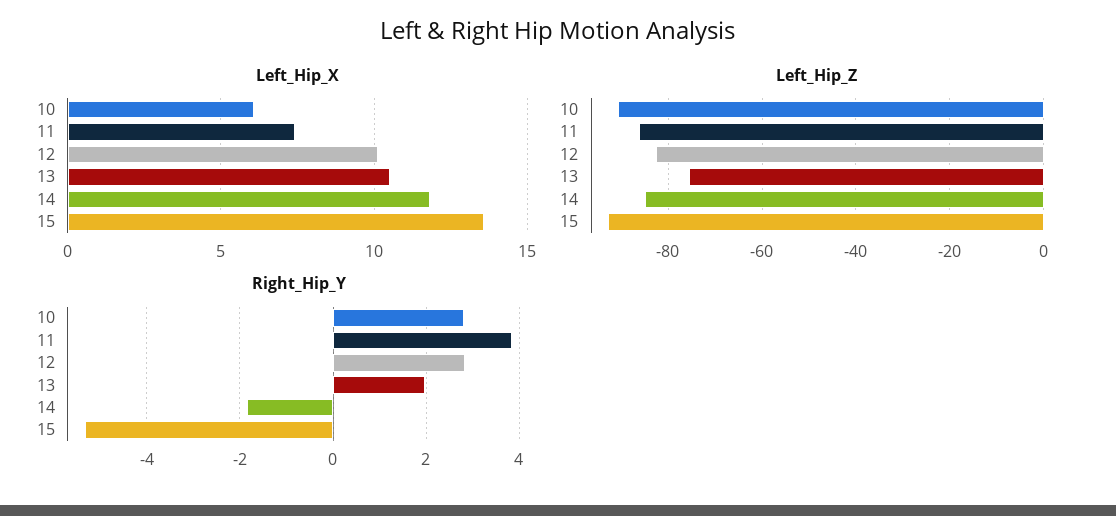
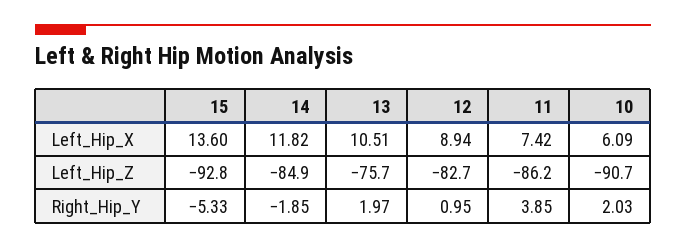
  {
    "Left_Hip_X": {
      "10": 6.09,
      "11": 7.42,
-     "12": 10,
+     "12": 8.94,
      "13": 10.51,
      "14": 11.82,
      "15": 13.6
    },
    "Left_Hip_Z": {
      "10": -90.7,
      "11": -86.2,
      "12": -82.7,
      "13": -75.7,
      "14": -84.9,
      "15": -92.8
    },
    "Right_Hip_Y": {
-     "10": 2.8,
+     "10": 2.03,
      "11": 3.85,
-     "12": 2.8,
+     "12": 0.95,
      "13": 1.97,
      "14": -1.85,
      "15": -5.33
    }
  }

